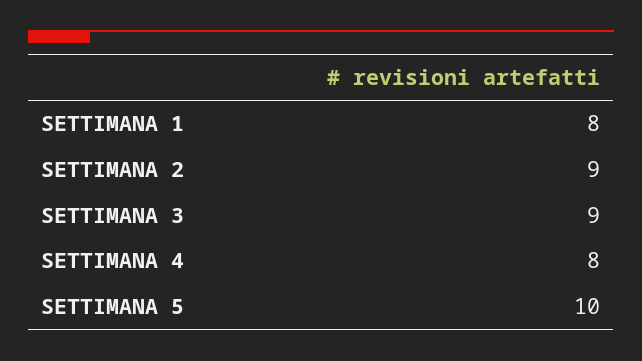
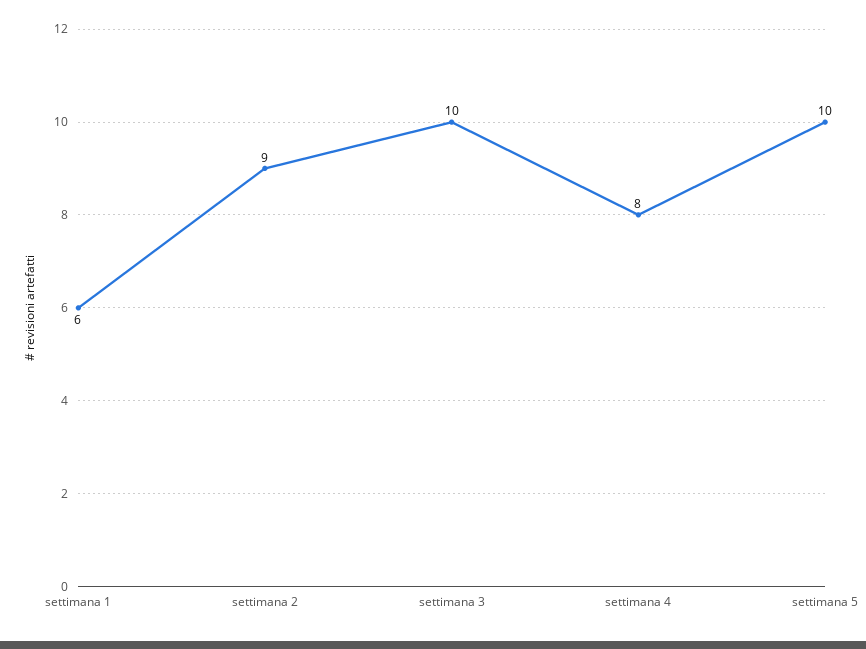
  {
-   "SETTIMANA 1": 8,
+   "SETTIMANA 1": 6,
    "SETTIMANA 2": 9,
-   "SETTIMANA 3": 9,
+   "SETTIMANA 3": 10,
    "SETTIMANA 4": 8,
    "SETTIMANA 5": 10
  }

